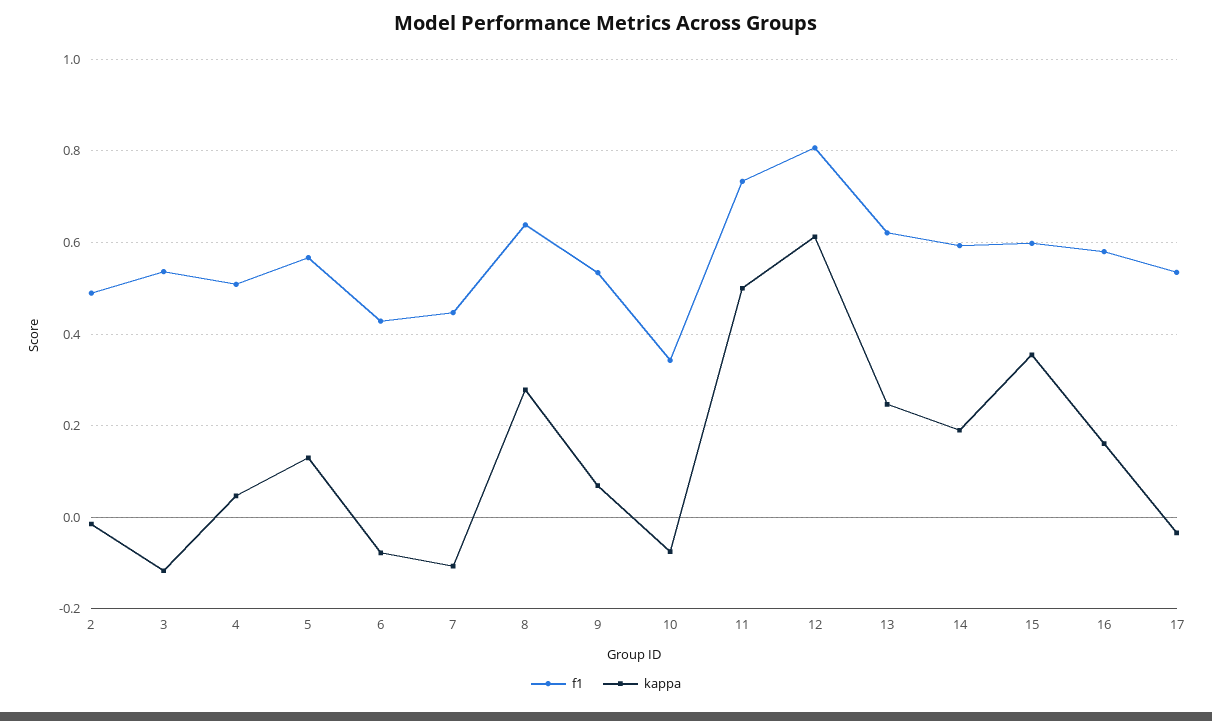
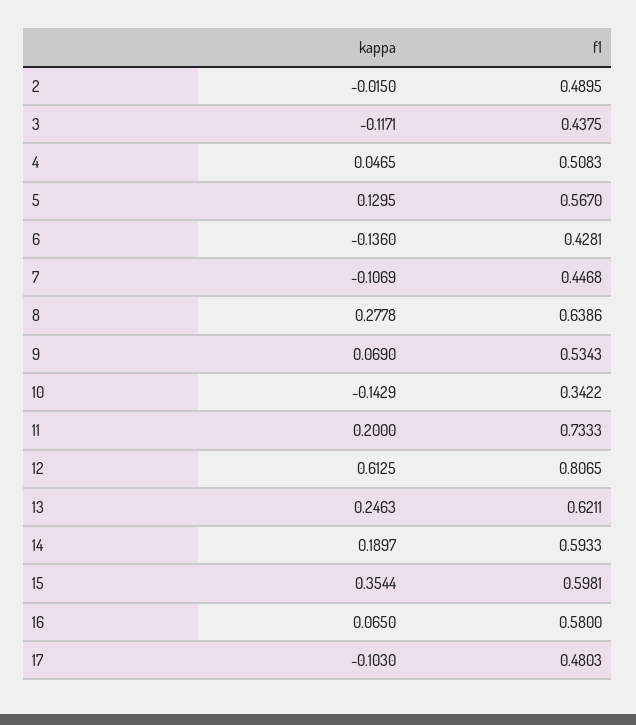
  {
    "f1": {
      "2": 0.4895,
-     "3": 0.54,
+     "3": 0.4375,
      "4": 0.5083,
      "5": 0.567,
      "6": 0.4281,
      "7": 0.4468,
      "8": 0.6386,
      "9": 0.5343,
      "10": 0.3422,
      "11": 0.7333,
      "12": 0.8065,
      "13": 0.6211,
      "14": 0.5933,
      "15": 0.5981,
      "16": 0.58,
-     "17": 0.54
+     "17": 0.4803
    },
    "kappa": {
      "2": -0.015,
      "3": -0.1171,
      "4": 0.0465,
      "5": 0.1295,
-     "6": -0.08,
+     "6": -0.136,
      "7": -0.1069,
      "8": 0.2778,
      "9": 0.069,
-     "10": -0.08,
+     "10": -0.1429,
-     "11": 0.5,
+     "11": 0.2,
      "12": 0.6125,
      "13": 0.2463,
      "14": 0.1897,
      "15": 0.3544,
-     "16": 0.16,
+     "16": 0.065,
-     "17": -0.04
+     "17": -0.103
    }
  }

